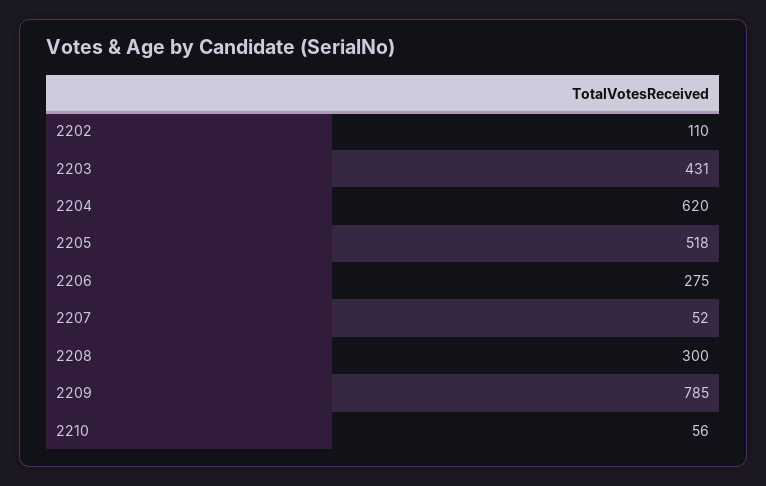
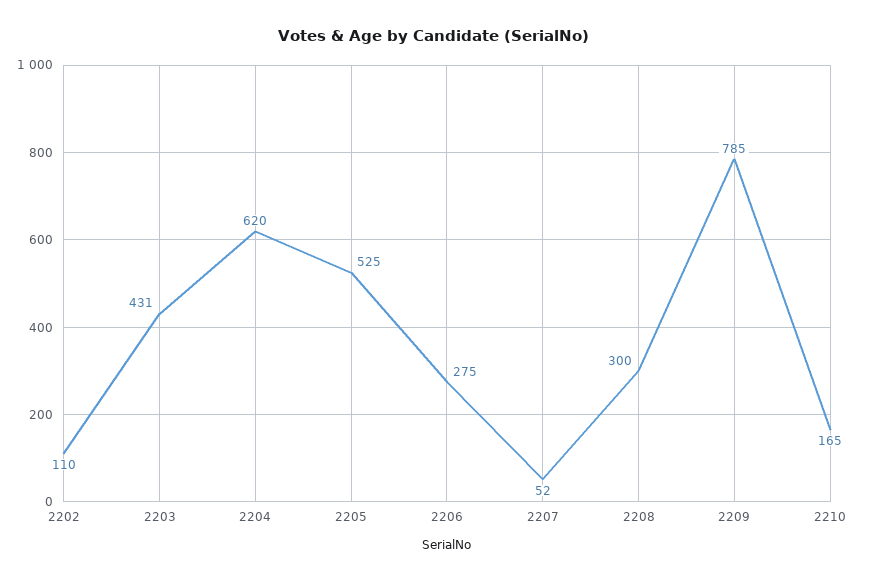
  {
    "2202": 110,
    "2203": 431,
    "2204": 620,
-   "2205": 518,
+   "2205": 525,
    "2206": 275,
    "2207": 52,
    "2208": 300,
    "2209": 785,
-   "2210": 56
+   "2210": 165
  }

